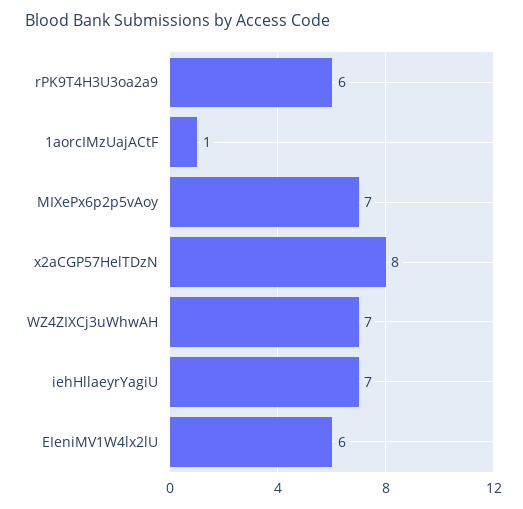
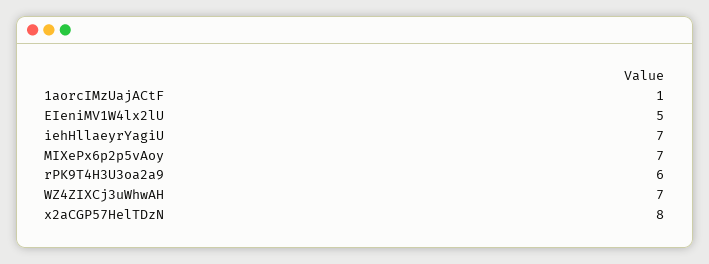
  {
    "rPK9T4H3U3oa2a9": 6,
    "1aorcIMzUajACtF": 1,
    "MIXePx6p2p5vAoy": 7,
    "x2aCGP57HelTDzN": 8,
    "WZ4ZIXCj3uWhwAH": 7,
    "iehHllaeyrYagiU": 7,
-   "EIeniMV1W4lx2lU": 6
+   "EIeniMV1W4lx2lU": 5
  }

